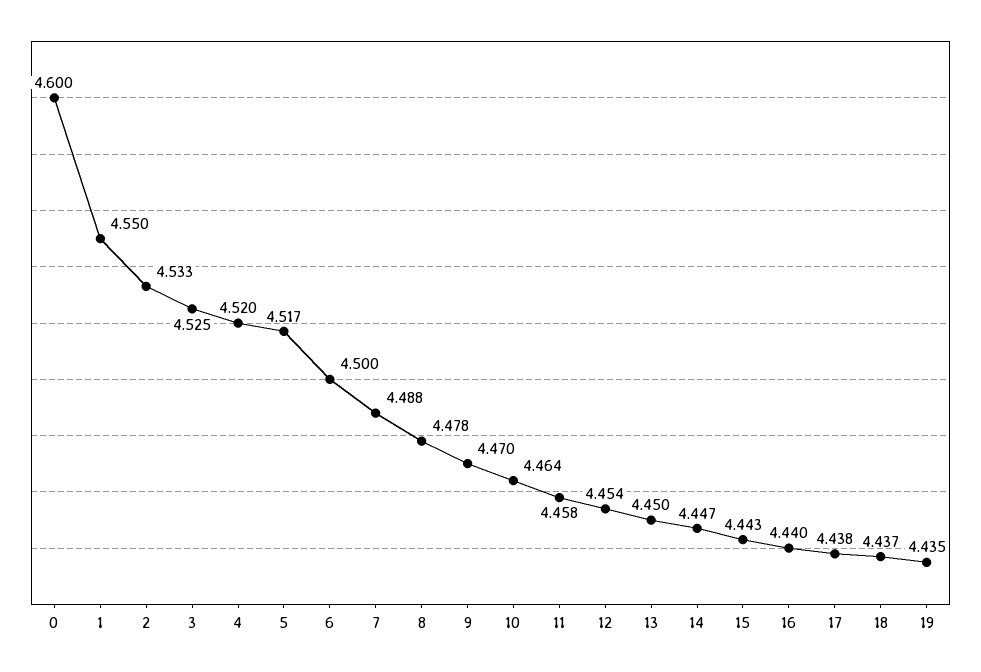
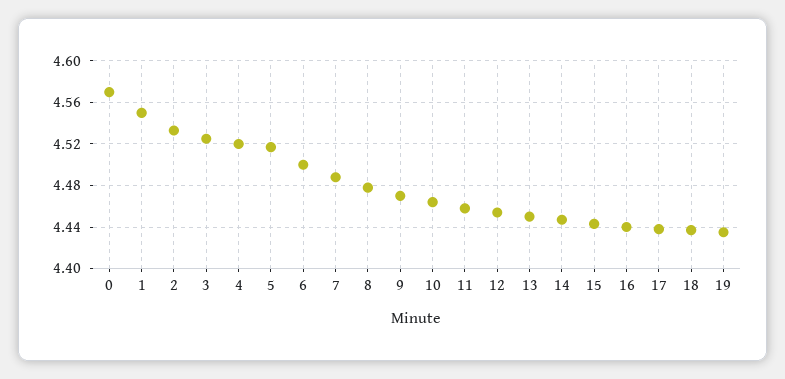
  {
-   "0": 4.6,
+   "0": 4.57,
    "1": 4.55,
    "2": 4.533,
    "3": 4.525,
    "4": 4.52,
    "5": 4.517,
    "6": 4.5,
    "7": 4.488,
    "8": 4.478,
    "9": 4.47,
    "10": 4.464,
    "11": 4.458,
    "12": 4.454,
    "13": 4.45,
    "14": 4.447,
    "15": 4.443,
    "16": 4.44,
    "17": 4.438,
    "18": 4.437,
    "19": 4.435
  }

